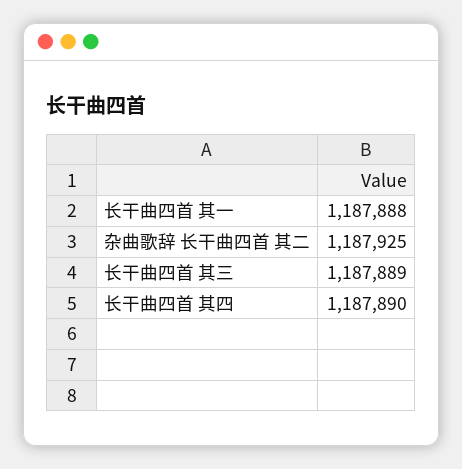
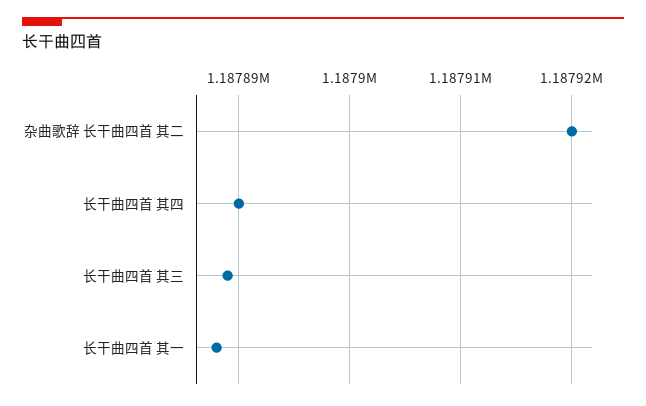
  {
    "长干曲四首 其一": 1187888,
-   "杂曲歌辞 长干曲四首 其二": 1187925,
+   "杂曲歌辞 长干曲四首 其二": 1187920,
    "长干曲四首 其三": 1187889,
    "长干曲四首 其四": 1187890
  }

